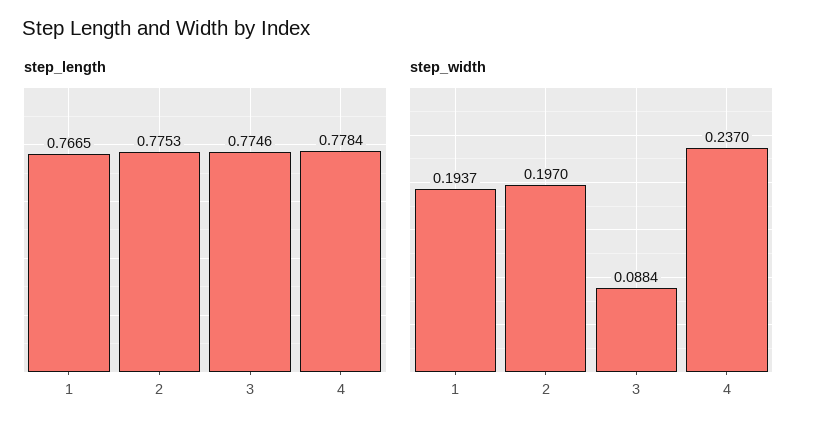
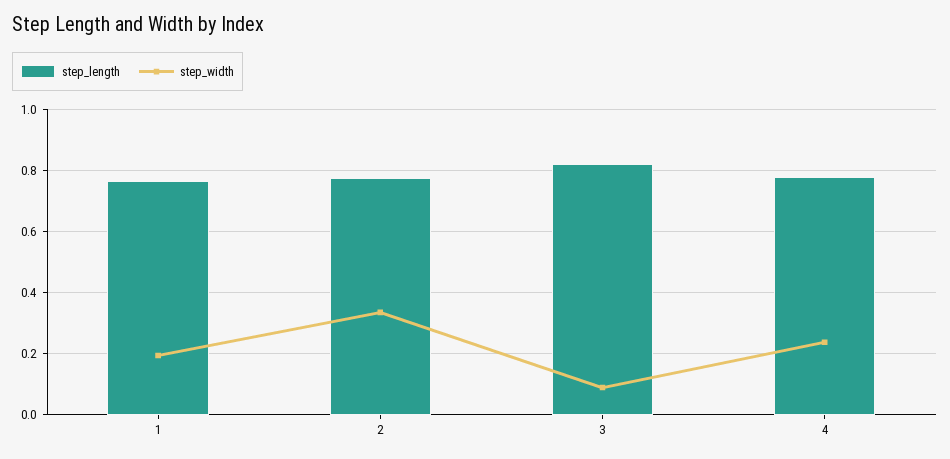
  {
    "step_length": {
      "1": 0.7665,
      "2": 0.7753,
-     "3": 0.7746,
+     "3": 0.82,
      "4": 0.7784
    },
    "step_width": {
      "1": 0.1937,
-     "2": 0.197,
+     "2": 0.34,
      "3": 0.0884,
      "4": 0.237
    }
  }

